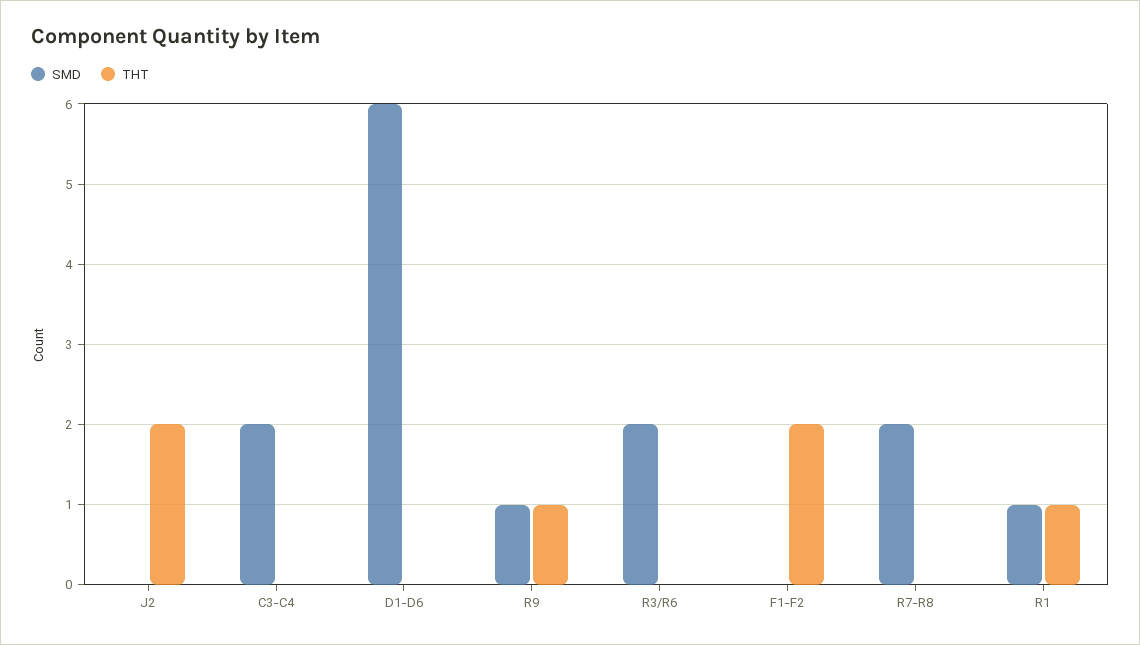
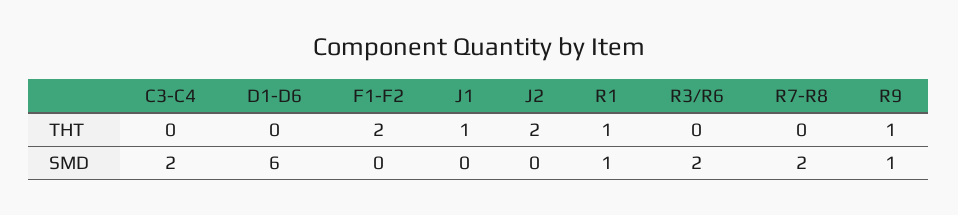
  {
    "SMD": {
      "J2": 0,
      "C3-C4": 2,
      "D1-D6": 6,
      "R9": 1,
      "R3/R6": 2,
      "F1-F2": 0,
      "R7-R8": 2,
-     "R1": 1
+     "R1": 1,
+     "J1": 0
    },
    "THT": {
      "J2": 2,
      "C3-C4": 0,
      "D1-D6": 0,
      "R9": 1,
      "R3/R6": 0,
      "F1-F2": 2,
      "R7-R8": 0,
-     "R1": 1
+     "R1": 1,
+     "J1": 1
    }
  }

